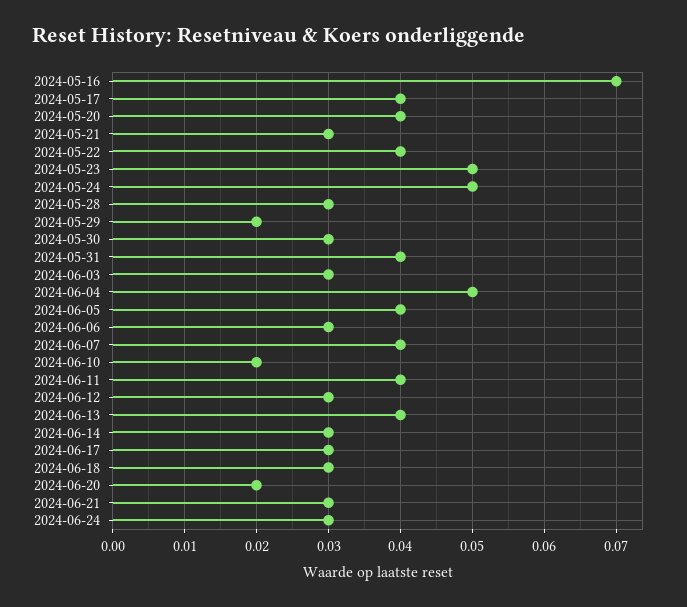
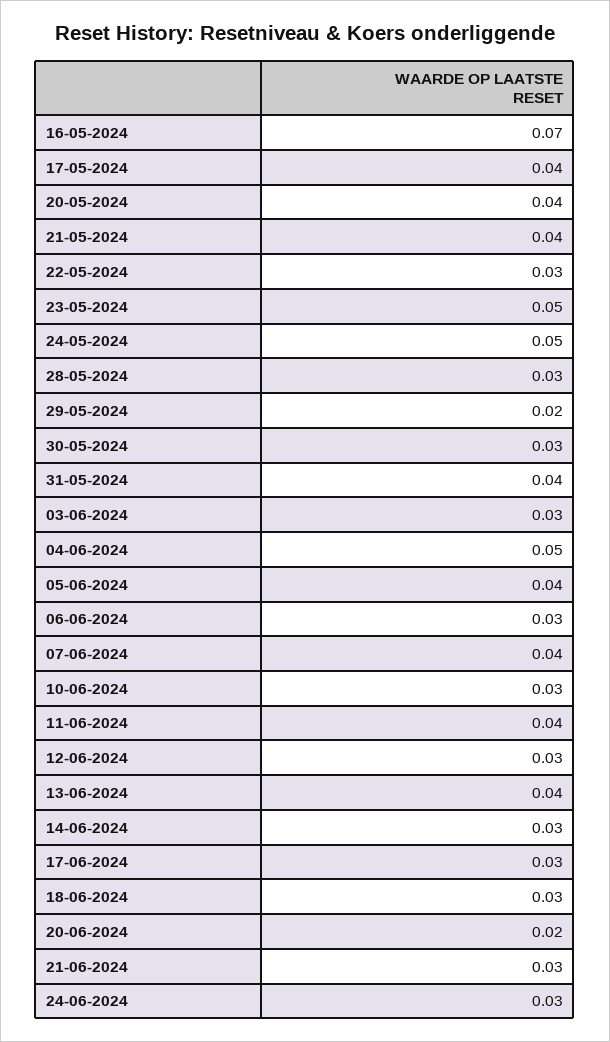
  {
    "2024-05-16": 0.07,
    "2024-05-17": 0.04,
    "2024-05-20": 0.04,
-   "2024-05-21": 0.03,
+   "2024-05-21": 0.04,
-   "2024-05-22": 0.04,
+   "2024-05-22": 0.03,
    "2024-05-23": 0.05,
    "2024-05-24": 0.05,
    "2024-05-28": 0.03,
    "2024-05-29": 0.02,
    "2024-05-30": 0.03,
    "2024-05-31": 0.04,
    "2024-06-03": 0.03,
    "2024-06-04": 0.05,
    "2024-06-05": 0.04,
    "2024-06-06": 0.03,
    "2024-06-07": 0.04,
-   "2024-06-10": 0.02,
+   "2024-06-10": 0.03,
    "2024-06-11": 0.04,
    "2024-06-12": 0.03,
    "2024-06-13": 0.04,
    "2024-06-14": 0.03,
    "2024-06-17": 0.03,
    "2024-06-18": 0.03,
    "2024-06-20": 0.02,
    "2024-06-21": 0.03,
    "2024-06-24": 0.03
  }

